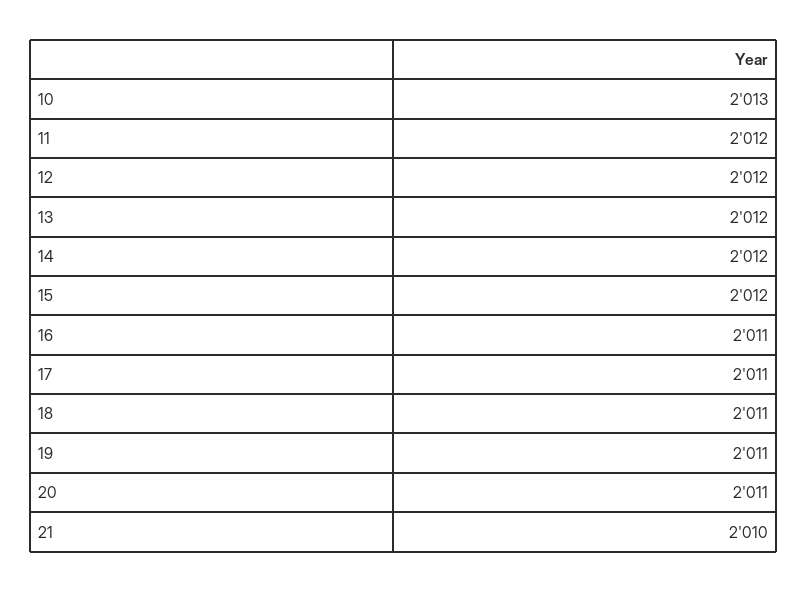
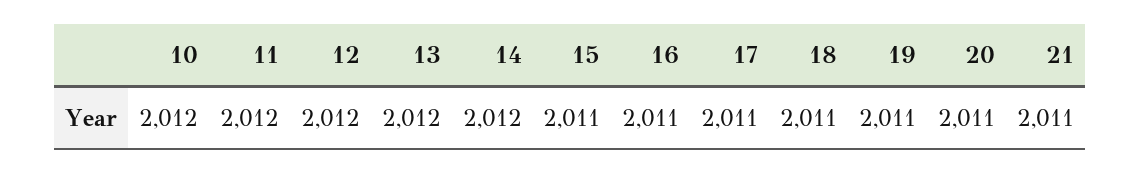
  {
-   "10": 2013,
+   "10": 2012,
    "11": 2012,
    "12": 2012,
    "13": 2012,
    "14": 2012,
-   "15": 2012,
+   "15": 2011,
    "16": 2011,
    "17": 2011,
    "18": 2011,
    "19": 2011,
    "20": 2011,
-   "21": 2010
+   "21": 2011
  }

